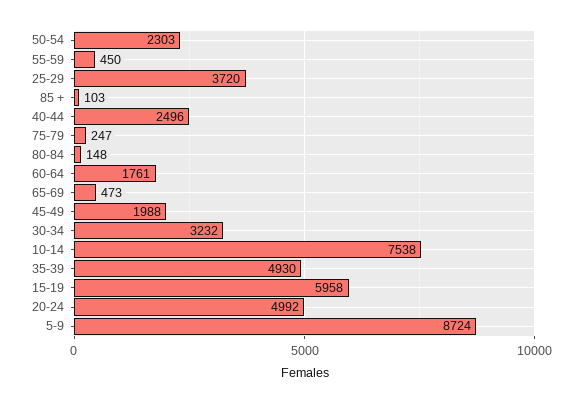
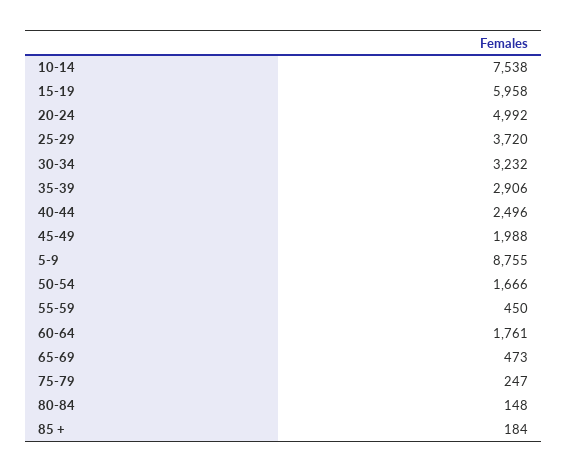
  {
-   "50-54": 2303,
+   "50-54": 1666,
    "55-59": 450,
    "25-29": 3720,
-   "85 +": 103,
+   "85 +": 184,
    "40-44": 2496,
    "75-79": 247,
    "80-84": 148,
    "60-64": 1761,
    "65-69": 473,
    "45-49": 1988,
    "30-34": 3232,
    "10-14": 7538,
-   "35-39": 4930,
+   "35-39": 2906,
    "15-19": 5958,
    "20-24": 4992,
-   "5-9": 8724
+   "5-9": 8755
  }

